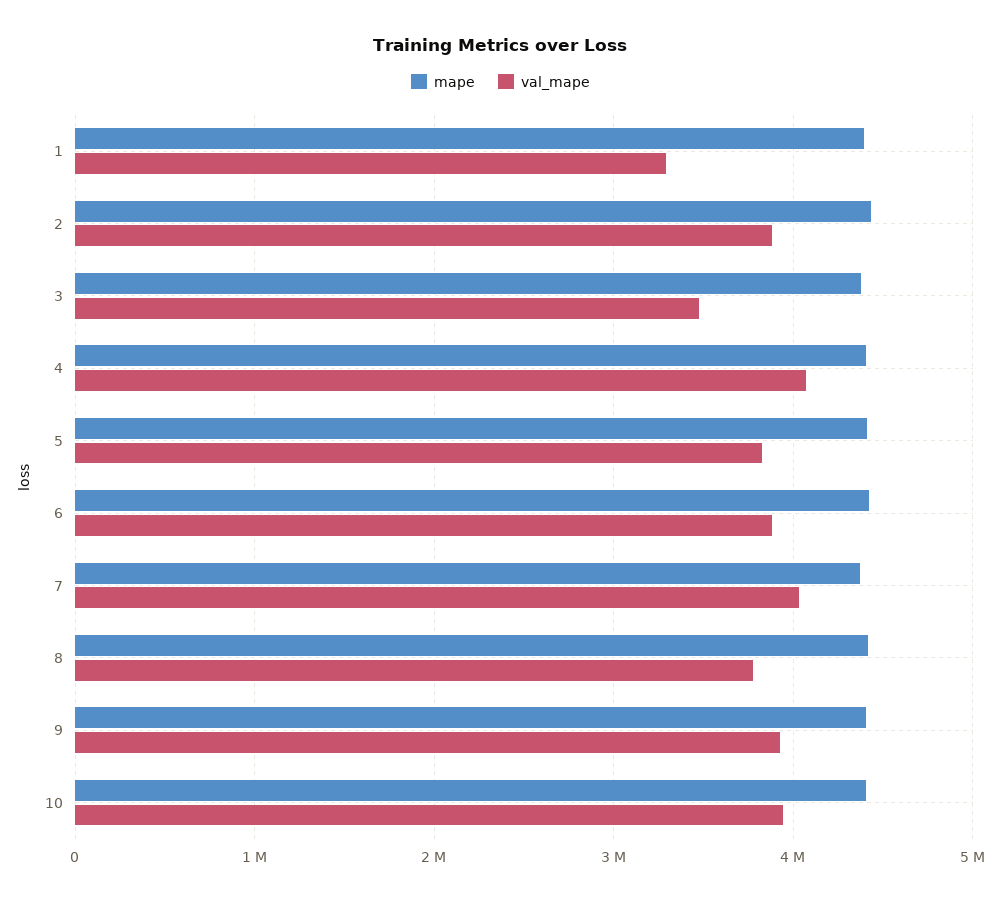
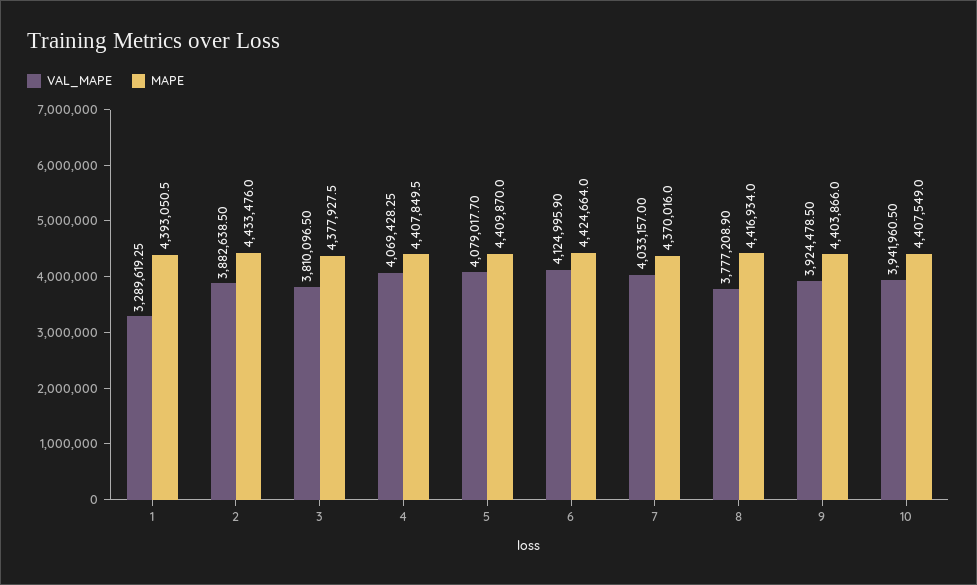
  {
    "mape": {
      "1": 4393050.5,
      "2": 4433476,
      "3": 4377927.5,
      "4": 4407849.5,
      "5": 4409870,
      "6": 4424664,
      "7": 4370016,
      "8": 4416934,
      "9": 4403866,
      "10": 4407549
    },
    "val_mape": {
      "1": 3289619.25,
      "2": 3882638.5,
-     "3": 3500000,
+     "3": 3810096.5,
      "4": 4069428.25,
-     "5": 3800000,
+     "5": 4079017.7,
-     "6": 3900000,
+     "6": 4124995.9,
      "7": 4033157,
      "8": 3777208.9,
      "9": 3924478.5,
      "10": 3941960.5
    }
  }

